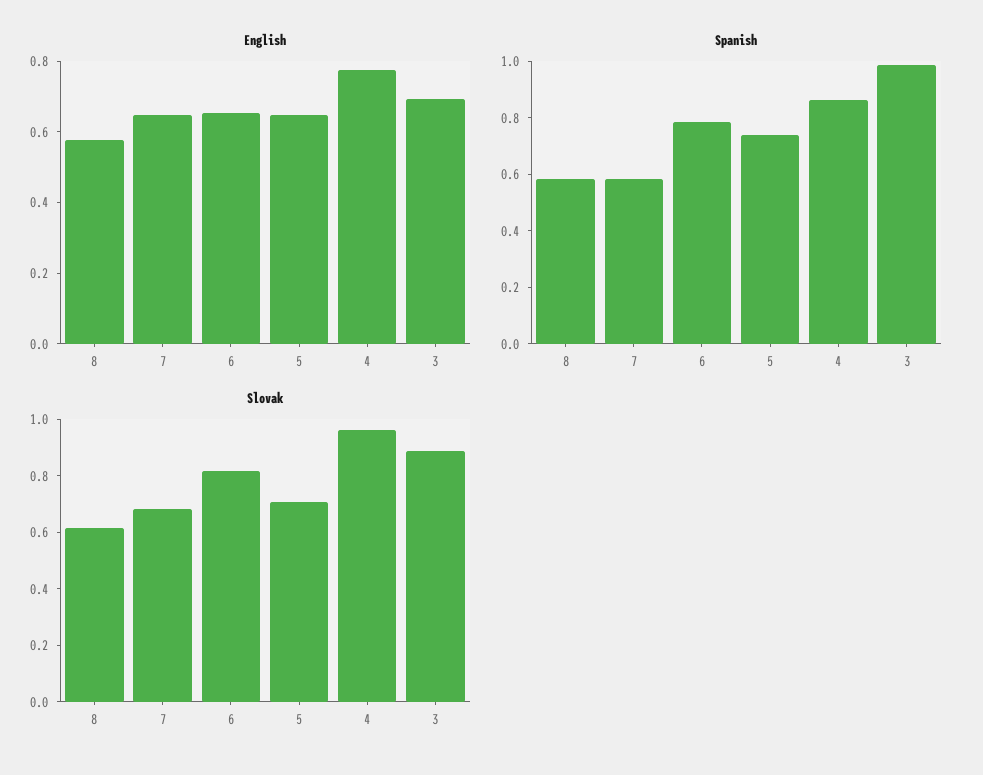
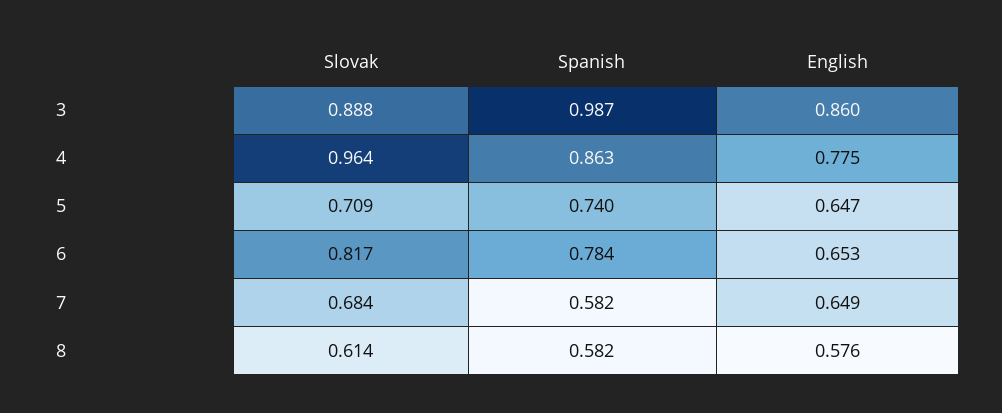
  {
    "English": {
      "8": 0.576,
      "7": 0.649,
      "6": 0.653,
      "5": 0.647,
      "4": 0.775,
-     "3": 0.7
+     "3": 0.86
    },
    "Spanish": {
      "8": 0.582,
      "7": 0.582,
      "6": 0.784,
      "5": 0.74,
      "4": 0.863,
      "3": 0.987
    },
    "Slovak": {
      "8": 0.614,
      "7": 0.684,
      "6": 0.817,
      "5": 0.709,
      "4": 0.964,
      "3": 0.888
    }
  }

